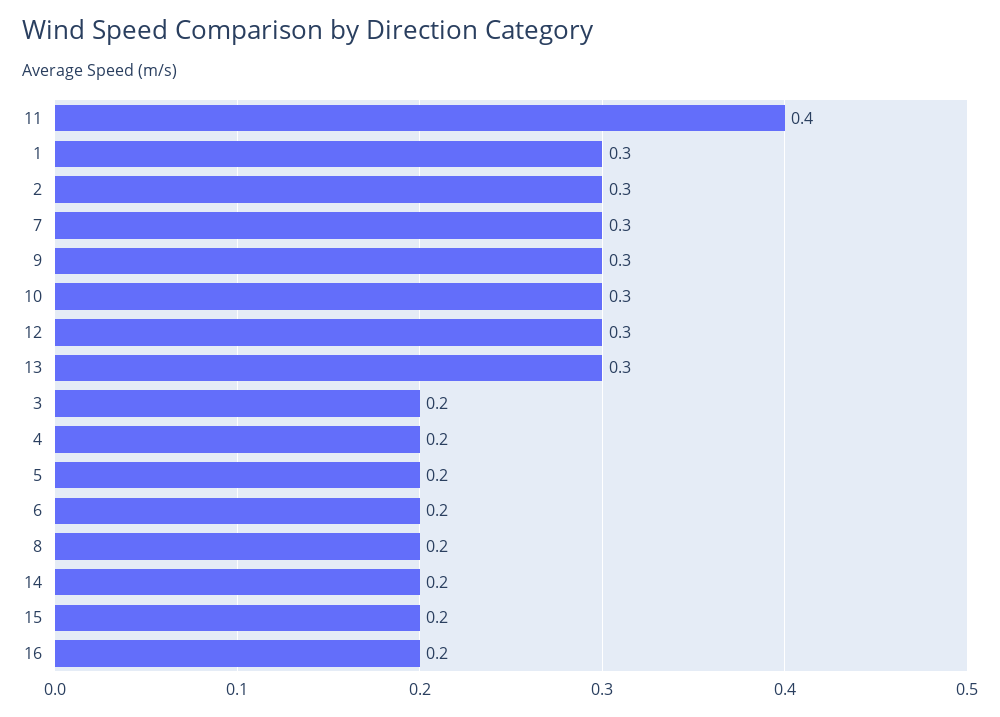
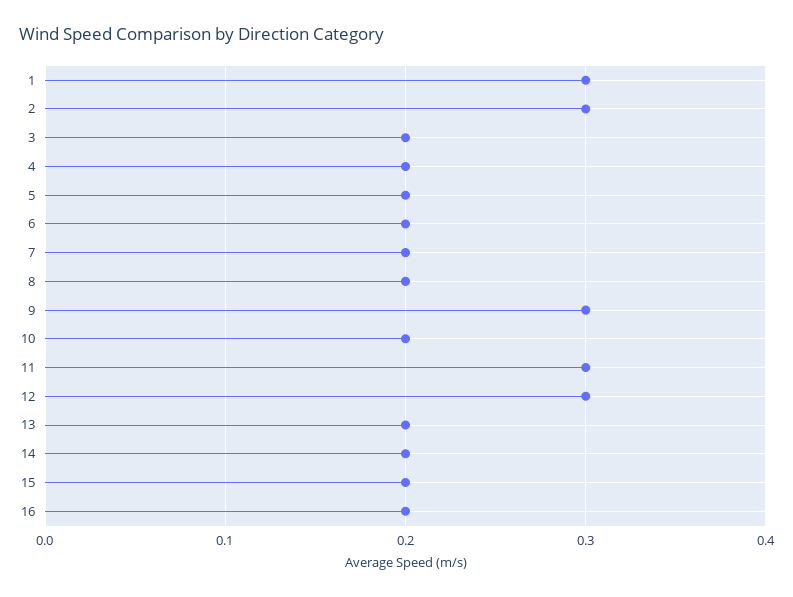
  {
-   "11": 0.4,
+   "11": 0.3,
    "1": 0.3,
    "2": 0.3,
-   "7": 0.3,
+   "7": 0.2,
    "9": 0.3,
-   "10": 0.3,
+   "10": 0.2,
    "12": 0.3,
-   "13": 0.3,
+   "13": 0.2,
    "3": 0.2,
    "4": 0.2,
    "5": 0.2,
    "6": 0.2,
    "8": 0.2,
    "14": 0.2,
    "15": 0.2,
    "16": 0.2
  }

